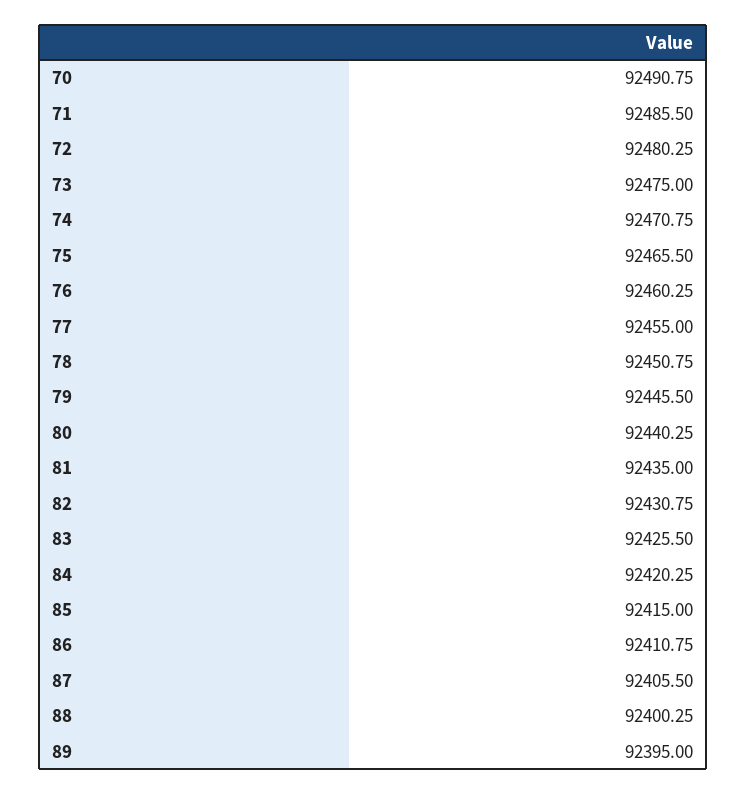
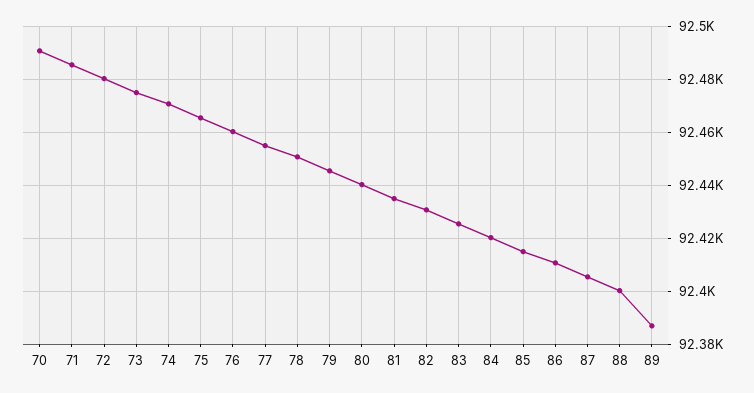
  {
    "70": 92490.75,
    "71": 92485.5,
    "72": 92480.25,
    "73": 92475,
    "74": 92470.75,
    "75": 92465.5,
    "76": 92460.25,
    "77": 92455,
    "78": 92450.75,
    "79": 92445.5,
    "80": 92440.25,
    "81": 92435,
    "82": 92430.75,
    "83": 92425.5,
    "84": 92420.25,
    "85": 92415,
    "86": 92410.75,
    "87": 92405.5,
    "88": 92400.25,
-   "89": 92395
+   "89": 92387.5
  }

